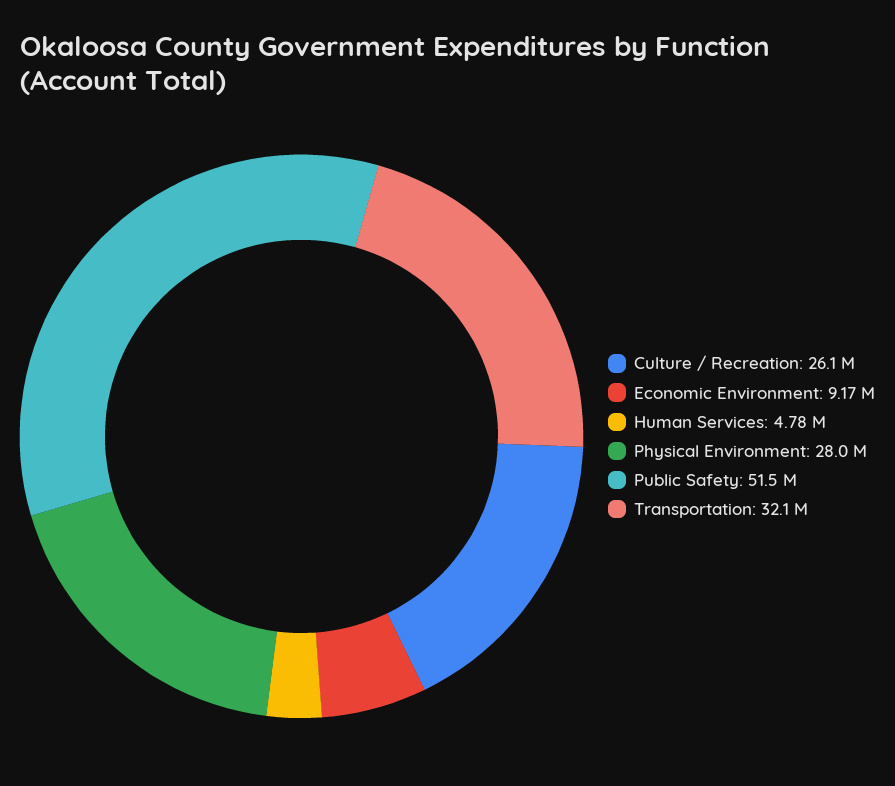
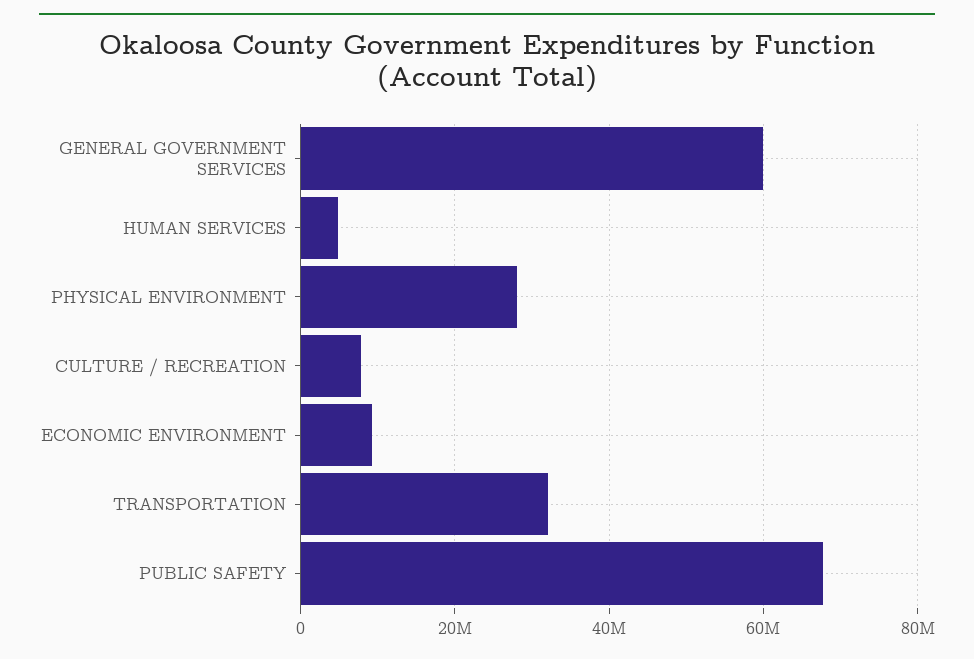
  {
-   "Culture / Recreation": 26100000,
+   "Culture / Recreation": 8000000,
    "Economic Environment": 9170000,
    "Human Services": 4780000,
    "Physical Environment": 28000000,
-   "Public Safety": 51500000,
+   "Public Safety": 68000000,
-   "Transportation": 32100000
+   "Transportation": 32100000,
+   "GENERAL GOVERNMENT SERVICES": 60000000
  }

